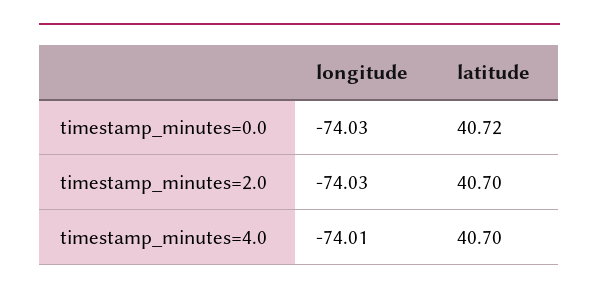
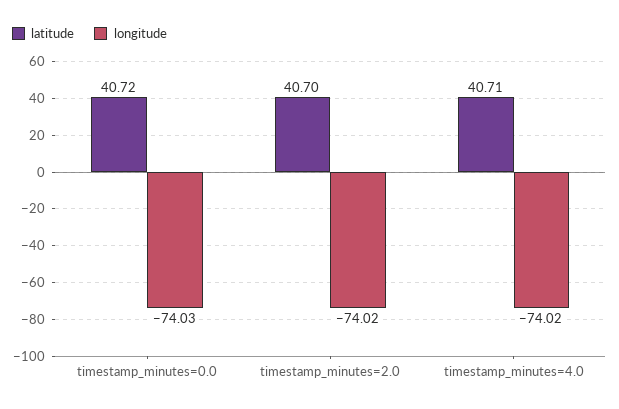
  {
    "longitude": {
      "timestamp_minutes=0.0": -74.03,
-     "timestamp_minutes=2.0": -74.03,
+     "timestamp_minutes=2.0": -74.02,
-     "timestamp_minutes=4.0": -74.01
+     "timestamp_minutes=4.0": -74.02
    },
    "latitude": {
      "timestamp_minutes=0.0": 40.72,
      "timestamp_minutes=2.0": 40.7,
-     "timestamp_minutes=4.0": 40.7
+     "timestamp_minutes=4.0": 40.71
    }
  }

